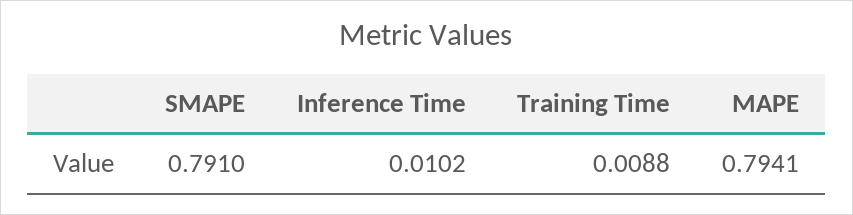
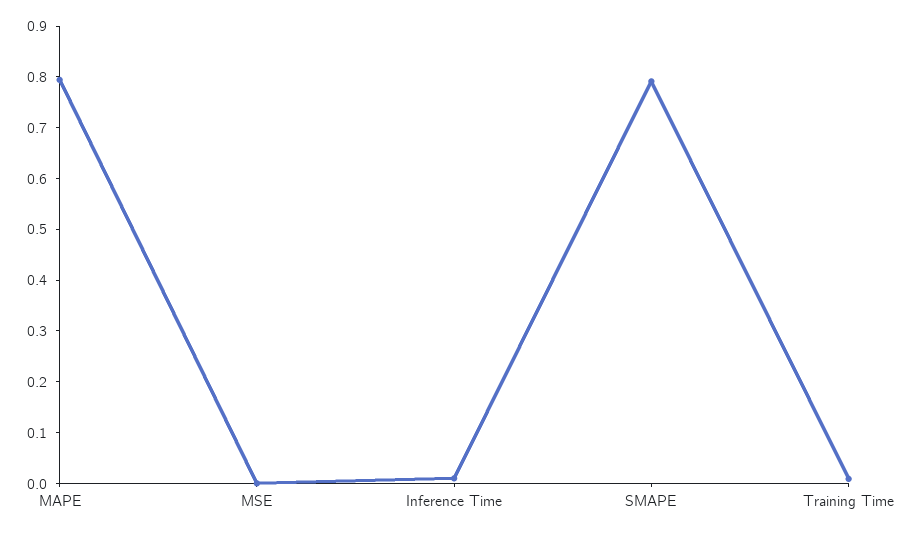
  {
    "SMAPE": 0.791,
    "Inference Time": 0.0102,
    "Training Time": 0.0088,
-   "MAPE": 0.7941
+   "MAPE": 0.7941,
+   "MSE": 0
  }

